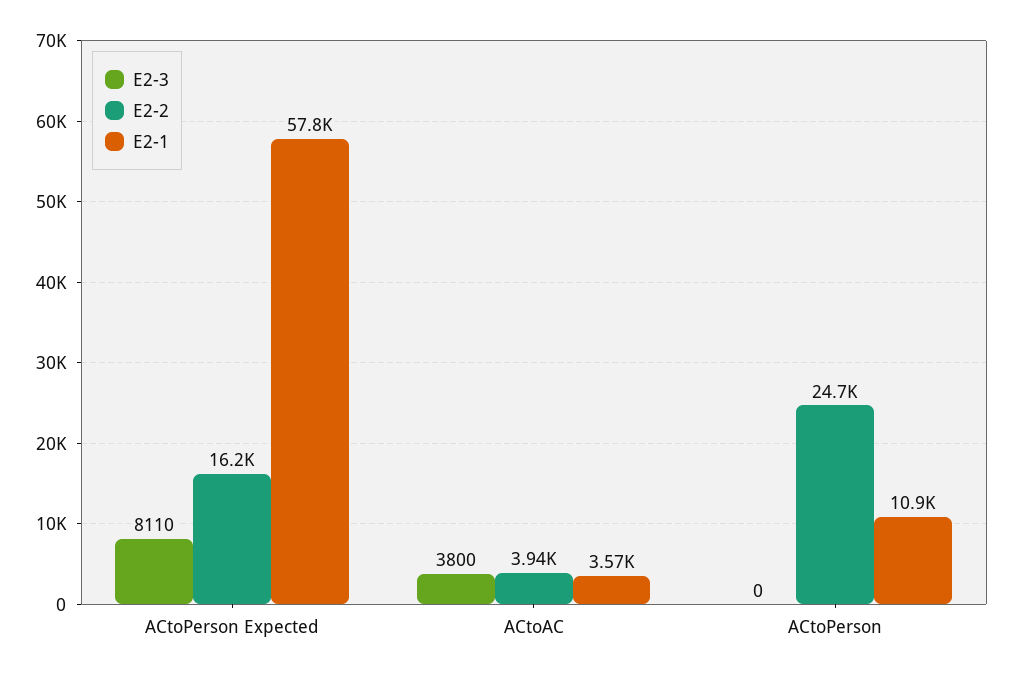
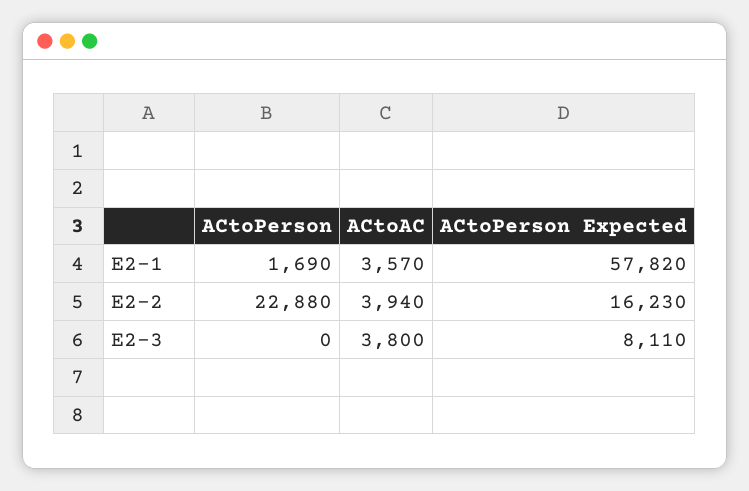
  {
    "E2-3": {
      "ACtoPerson Expected": 8110,
      "ACtoAC": 3800,
      "ACtoPerson": 0
    },
    "E2-2": {
      "ACtoPerson Expected": 16230,
      "ACtoAC": 3940,
-     "ACtoPerson": 24700
+     "ACtoPerson": 22880
    },
    "E2-1": {
      "ACtoPerson Expected": 57820,
      "ACtoAC": 3570,
-     "ACtoPerson": 10900
+     "ACtoPerson": 1690
    }
  }

